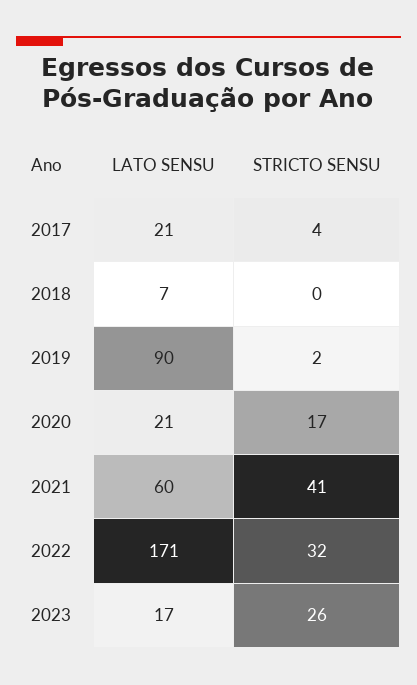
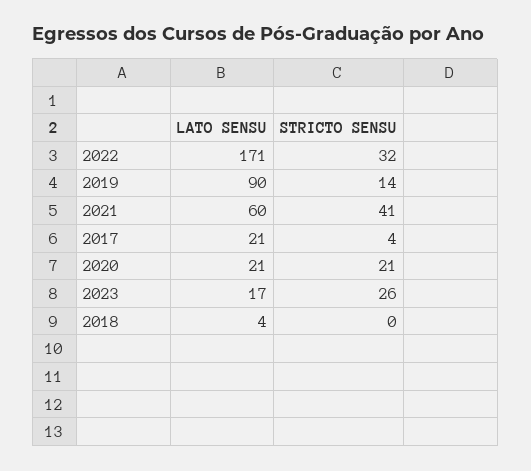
  {
    "LATO SENSU": {
      "2017": 21,
-     "2018": 7,
+     "2018": 4,
      "2019": 90,
      "2020": 21,
      "2021": 60,
      "2022": 171,
      "2023": 17
    },
    "STRICTO SENSU": {
      "2017": 4,
      "2018": 0,
-     "2019": 2,
+     "2019": 14,
-     "2020": 17,
+     "2020": 21,
      "2021": 41,
      "2022": 32,
      "2023": 26
    }
  }

